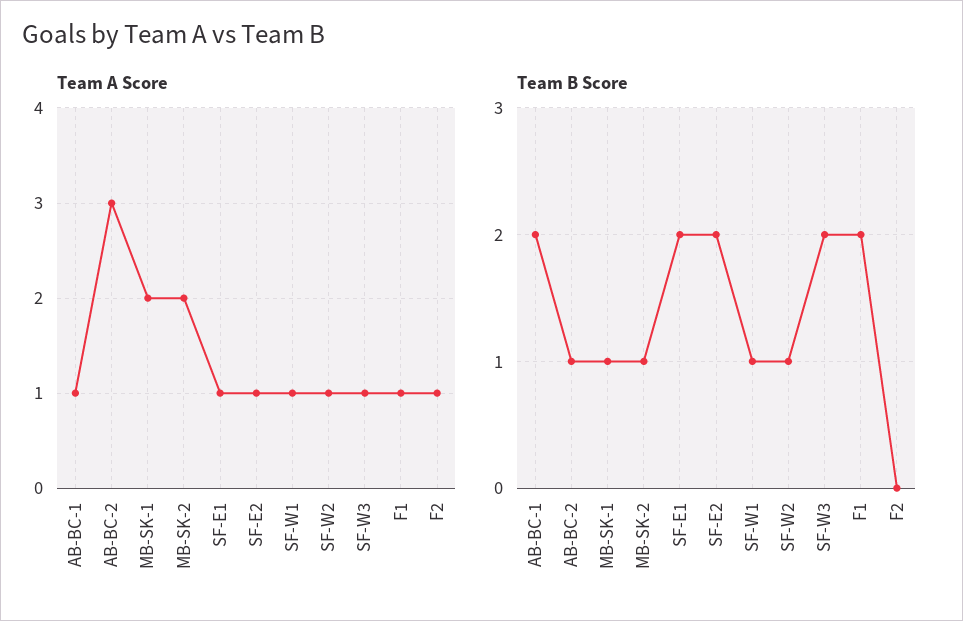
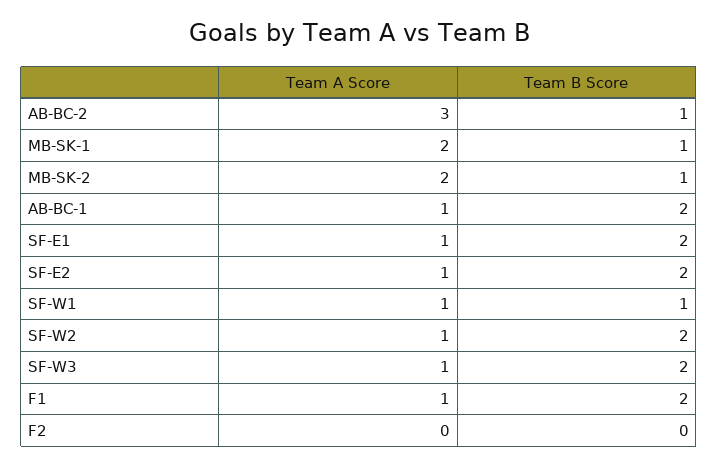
  {
    "Team A Score": {
      "AB-BC-1": 1,
      "AB-BC-2": 3,
      "MB-SK-1": 2,
      "MB-SK-2": 2,
      "SF-E1": 1,
      "SF-E2": 1,
      "SF-W1": 1,
      "SF-W2": 1,
      "SF-W3": 1,
      "F1": 1,
-     "F2": 1
+     "F2": 0
    },
    "Team B Score": {
      "AB-BC-1": 2,
      "AB-BC-2": 1,
      "MB-SK-1": 1,
      "MB-SK-2": 1,
      "SF-E1": 2,
      "SF-E2": 2,
      "SF-W1": 1,
-     "SF-W2": 1,
+     "SF-W2": 2,
      "SF-W3": 2,
      "F1": 2,
      "F2": 0
    }
  }

